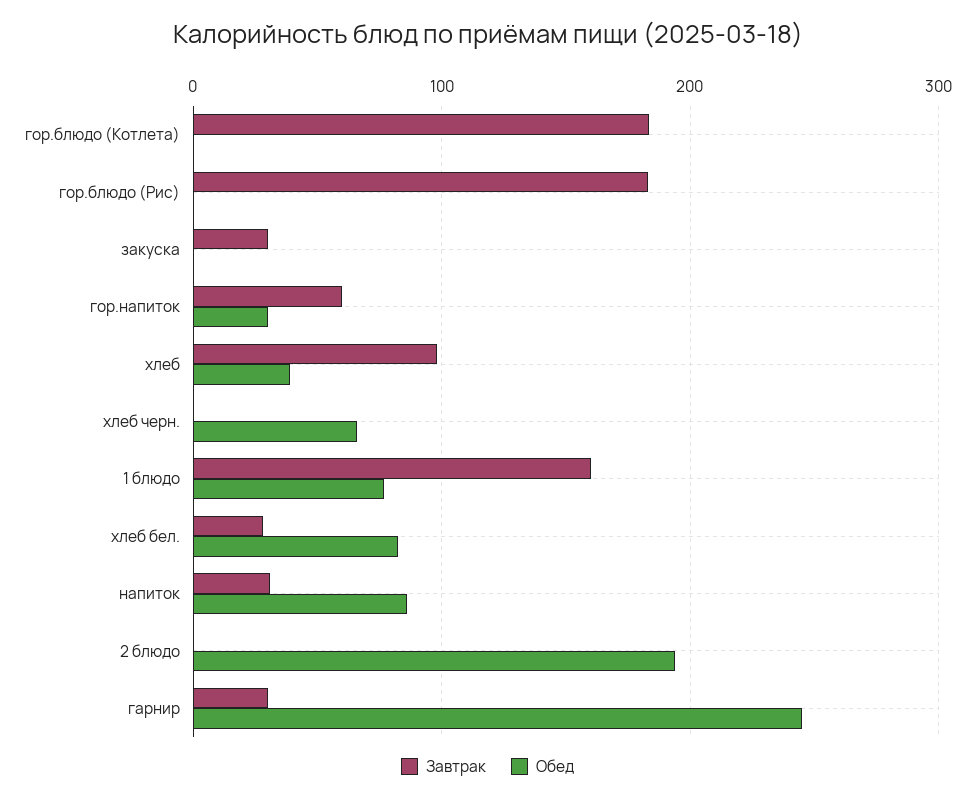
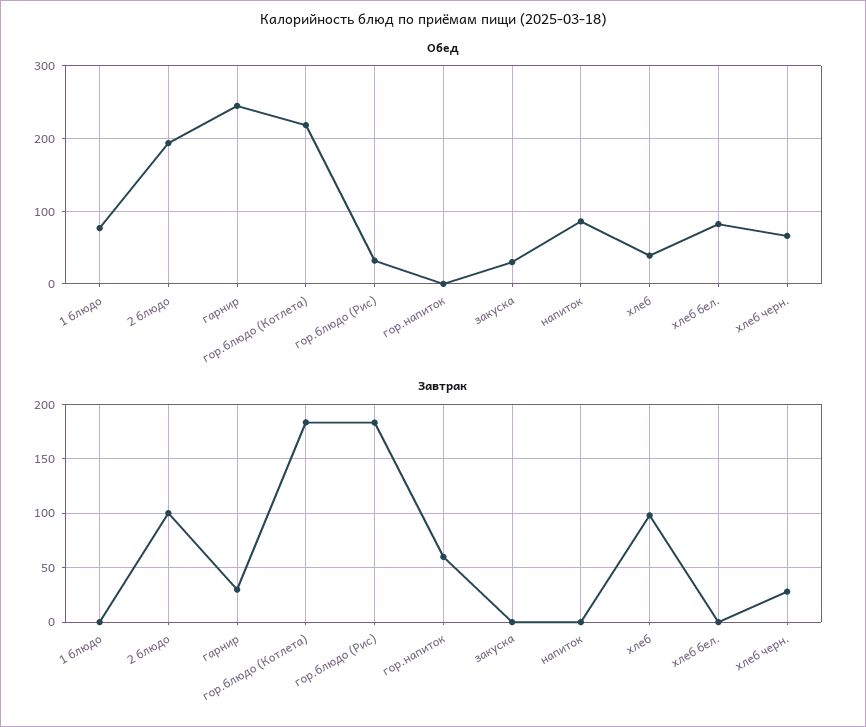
  {
    "Завтрак": {
      "гор.блюдо (Котлета)": 180,
      "гор.блюдо (Рис)": 180,
-     "закуска": 30,
+     "закуска": 0,
      "гор.напиток": 60,
      "хлеб": 100,
-     "хлеб черн.": 0,
+     "хлеб черн.": 30,
-     "1 блюдо": 160,
+     "1 блюдо": 0,
-     "хлеб бел.": 30,
+     "хлеб бел.": 0,
-     "напиток": 30,
+     "напиток": 0,
-     "2 блюдо": 0,
+     "2 блюдо": 100,
      "гарнир": 30
    },
    "Обед": {
-     "гор.блюдо (Котлета)": 0,
+     "гор.блюдо (Котлета)": 220,
-     "гор.блюдо (Рис)": 0,
+     "гор.блюдо (Рис)": 30,
-     "закуска": 0,
+     "закуска": 30,
-     "гор.напиток": 30,
+     "гор.напиток": 0,
      "хлеб": 40,
      "хлеб черн.": 70,
      "1 блюдо": 80,
      "хлеб бел.": 80,
      "напиток": 90,
      "2 блюдо": 190,
      "гарнир": 250
    }
  }

